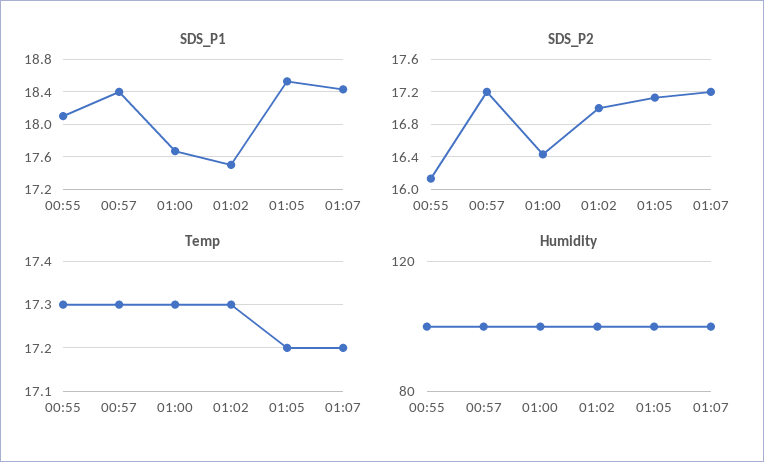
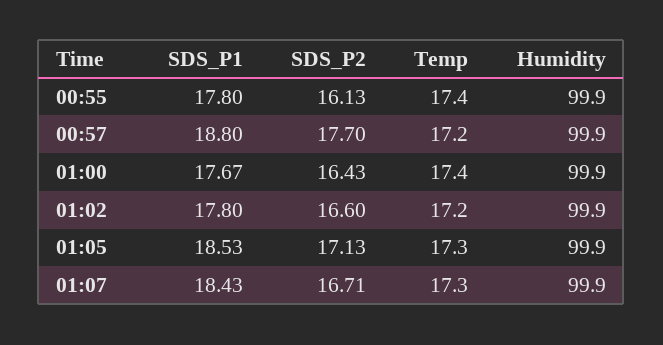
  {
    "SDS_P1": {
-     "00:55": 18.1,
+     "00:55": 17.8,
-     "00:57": 18.4,
+     "00:57": 18.8,
      "01:00": 17.67,
-     "01:02": 17.5,
+     "01:02": 17.8,
      "01:05": 18.53,
      "01:07": 18.43
    },
    "SDS_P2": {
      "00:55": 16.13,
-     "00:57": 17.2,
+     "00:57": 17.7,
      "01:00": 16.43,
-     "01:02": 17,
+     "01:02": 16.6,
      "01:05": 17.13,
-     "01:07": 17.2
+     "01:07": 16.71
    },
    "Temp": {
-     "00:55": 17.3,
+     "00:55": 17.4,
-     "00:57": 17.3,
+     "00:57": 17.2,
-     "01:00": 17.3,
+     "01:00": 17.4,
-     "01:02": 17.3,
+     "01:02": 17.2,
-     "01:05": 17.2,
+     "01:05": 17.3,
-     "01:07": 17.2
+     "01:07": 17.3
    },
    "Humidity": {
      "00:55": 99.9,
      "00:57": 99.9,
      "01:00": 99.9,
      "01:02": 99.9,
      "01:05": 99.9,
      "01:07": 99.9
    }
  }

